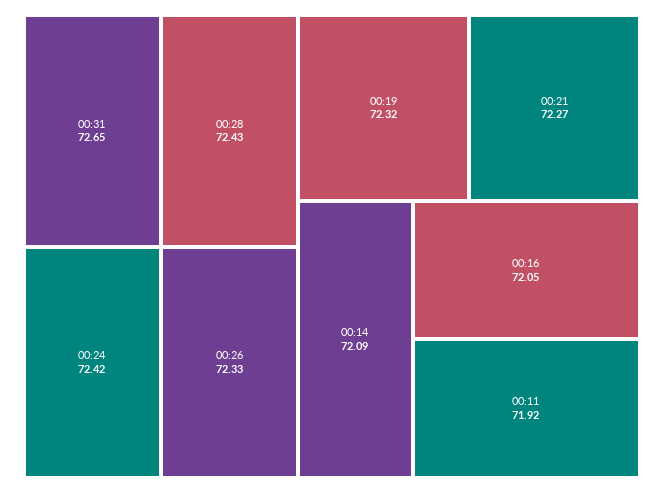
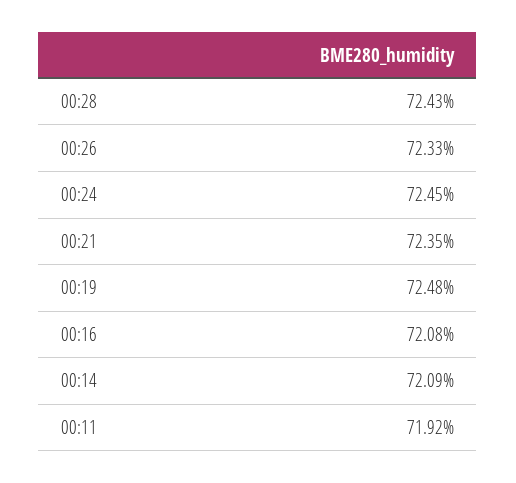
  {
-   "00:31": 72.65,
    "00:28": 72.43,
-   "00:24": 72.42,
+   "00:24": 72.45,
    "00:26": 72.33,
-   "00:19": 72.32,
+   "00:19": 72.48,
-   "00:21": 72.27,
+   "00:21": 72.35,
    "00:14": 72.09,
-   "00:16": 72.05,
+   "00:16": 72.08,
    "00:11": 71.92
  }

